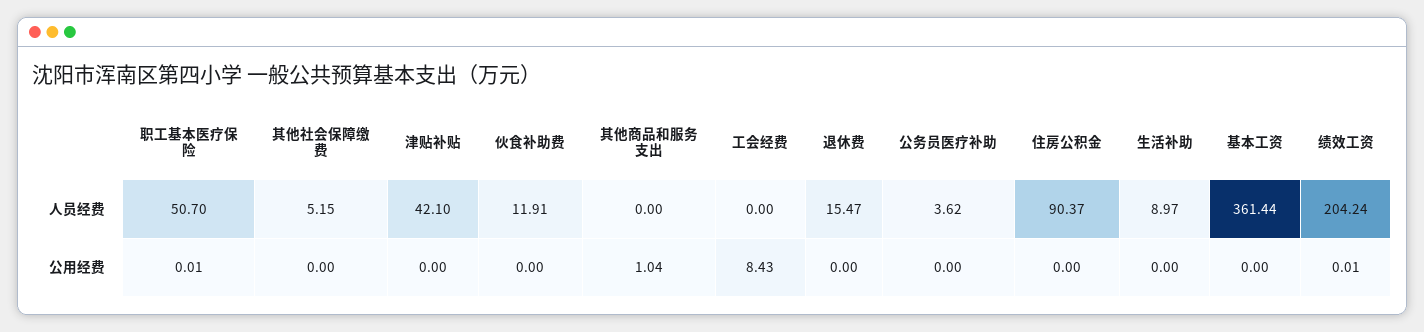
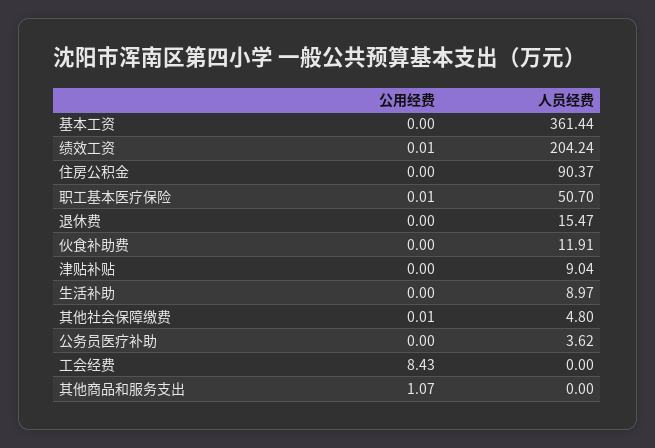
  {
    "职工基本医疗保险": {
      "人员经费": 50.7,
      "公用经费": 0.01
    },
    "其他社会保障缴费": {
-     "人员经费": 5.15,
+     "人员经费": 4.8,
-     "公用经费": 0
+     "公用经费": 0.01
    },
    "津贴补贴": {
-     "人员经费": 42.1,
+     "人员经费": 9.04,
      "公用经费": 0
    },
    "伙食补助费": {
      "人员经费": 11.91,
      "公用经费": 0
    },
    "其他商品和服务支出": {
      "人员经费": 0,
-     "公用经费": 1.04
+     "公用经费": 1.07
    },
    "工会经费": {
      "人员经费": 0,
      "公用经费": 8.43
    },
    "退休费": {
      "人员经费": 15.47,
      "公用经费": 0
    },
    "公务员医疗补助": {
      "人员经费": 3.62,
      "公用经费": 0
    },
    "住房公积金": {
      "人员经费": 90.37,
      "公用经费": 0
    },
    "生活补助": {
      "人员经费": 8.97,
      "公用经费": 0
    },
    "基本工资": {
      "人员经费": 361.44,
      "公用经费": 0
    },
    "绩效工资": {
      "人员经费": 204.24,
      "公用经费": 0.01
    }
  }

